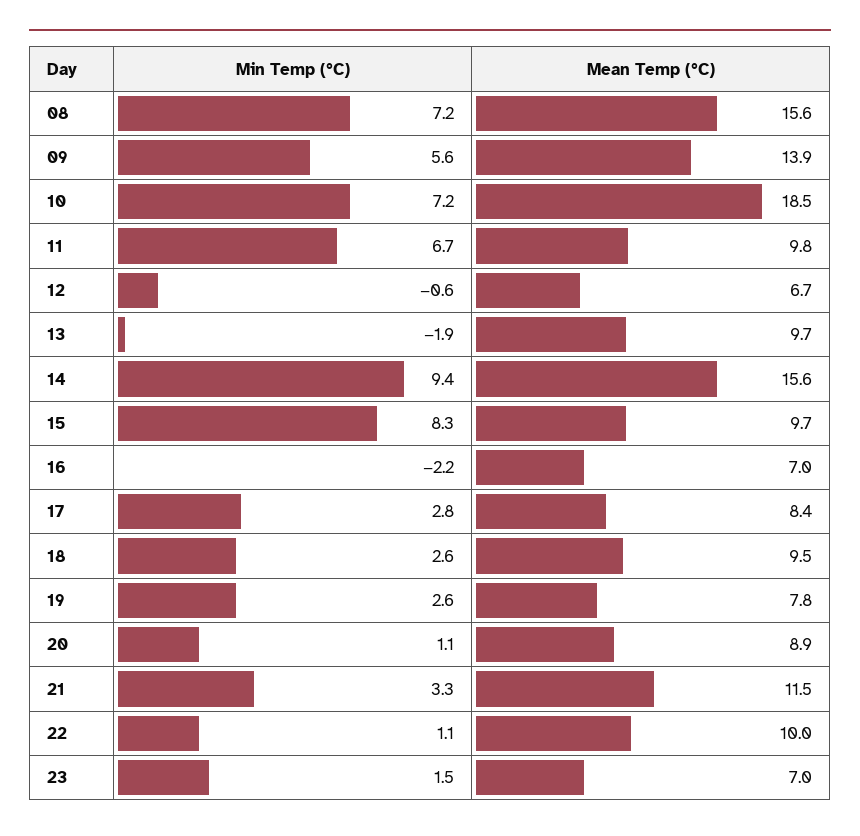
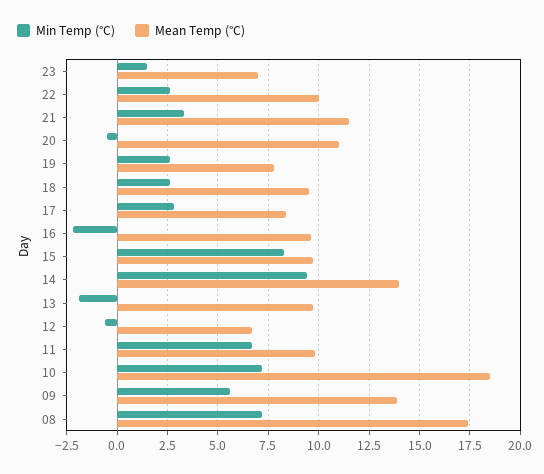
  {
    "Min Temp (°C)": {
      "08": 7.2,
      "09": 5.6,
      "10": 7.2,
      "11": 6.7,
      "12": -0.6,
      "13": -1.9,
      "14": 9.4,
      "15": 8.3,
      "16": -2.2,
      "17": 2.8,
      "18": 2.6,
      "19": 2.6,
-     "20": 1.1,
+     "20": -0.5,
      "21": 3.3,
-     "22": 1.1,
+     "22": 2.5,
      "23": 1.5
    },
    "Mean Temp (°C)": {
-     "08": 15.6,
+     "08": 17.5,
      "09": 13.9,
      "10": 18.5,
      "11": 9.8,
      "12": 6.7,
      "13": 9.7,
-     "14": 15.6,
+     "14": 14,
      "15": 9.7,
-     "16": 7,
+     "16": 9.5,
      "17": 8.4,
      "18": 9.5,
      "19": 7.8,
-     "20": 8.9,
+     "20": 11,
      "21": 11.5,
      "22": 10,
      "23": 7
    }
  }

